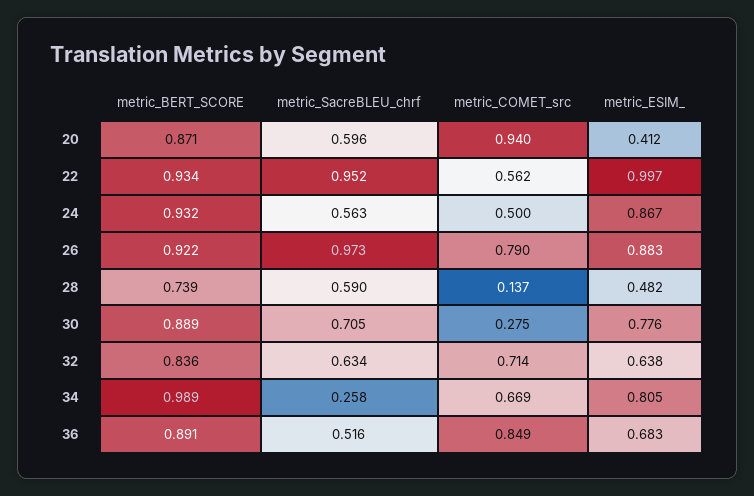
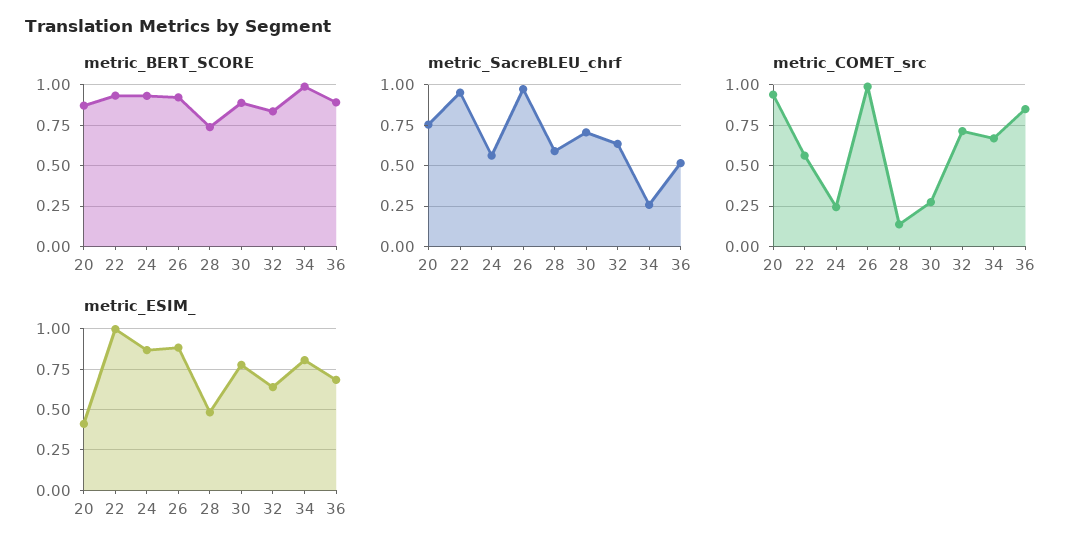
  {
    "metric_BERT_SCORE": {
      "20": 0.871,
      "22": 0.934,
      "24": 0.932,
      "26": 0.922,
      "28": 0.739,
      "30": 0.889,
      "32": 0.836,
      "34": 0.989,
      "36": 0.891
    },
    "metric_SacreBLEU_chrf": {
-     "20": 0.596,
+     "20": 0.75,
      "22": 0.952,
      "24": 0.563,
      "26": 0.973,
      "28": 0.59,
      "30": 0.705,
      "32": 0.634,
      "34": 0.258,
      "36": 0.516
    },
    "metric_COMET_src": {
      "20": 0.94,
      "22": 0.562,
-     "24": 0.5,
+     "24": 0.25,
-     "26": 0.79,
+     "26": 1,
      "28": 0.137,
      "30": 0.275,
      "32": 0.714,
      "34": 0.669,
      "36": 0.849
    },
    "metric_ESIM_": {
      "20": 0.412,
      "22": 0.997,
      "24": 0.867,
      "26": 0.883,
      "28": 0.482,
      "30": 0.776,
      "32": 0.638,
      "34": 0.805,
      "36": 0.683
    }
  }

